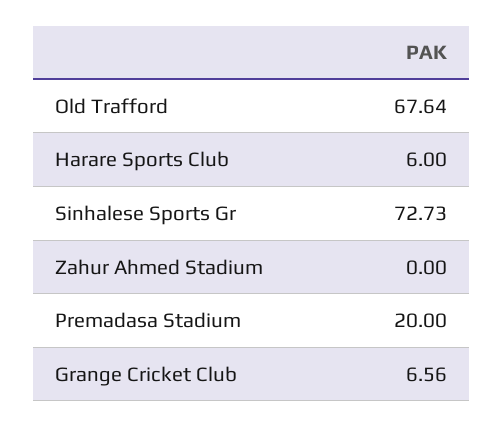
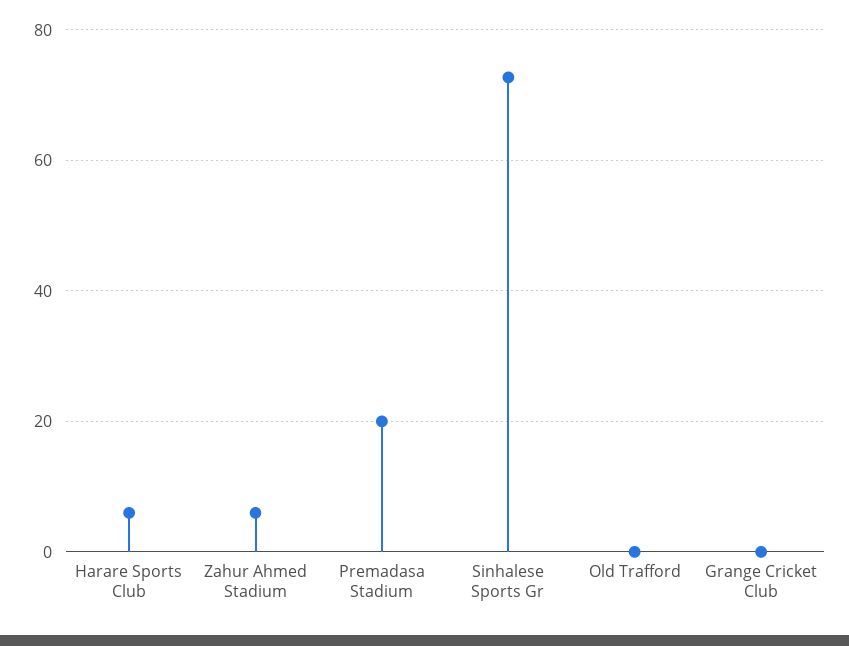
  {
-   "Old Trafford": 67.64,
+   "Old Trafford": 0,
    "Harare Sports Club": 6,
    "Sinhalese Sports Gr": 72.73,
-   "Zahur Ahmed Stadium": 0,
+   "Zahur Ahmed Stadium": 6,
    "Premadasa Stadium": 20,
-   "Grange Cricket Club": 6.56
+   "Grange Cricket Club": 0
  }

